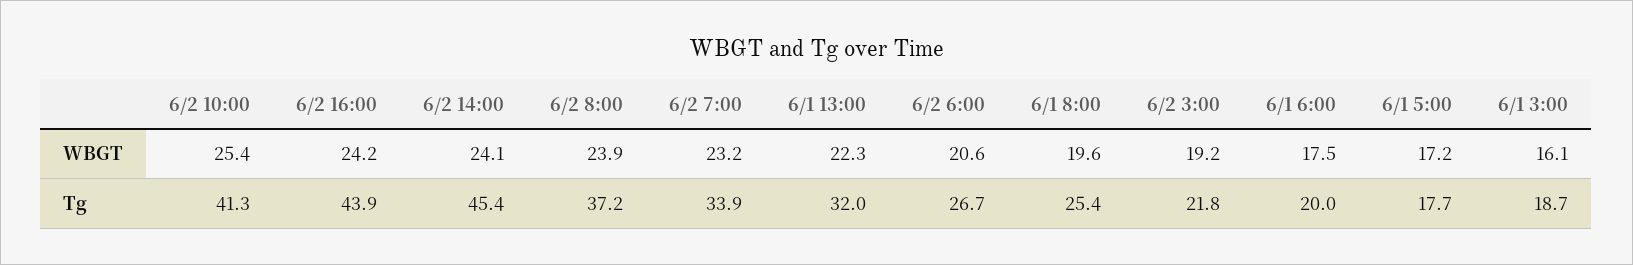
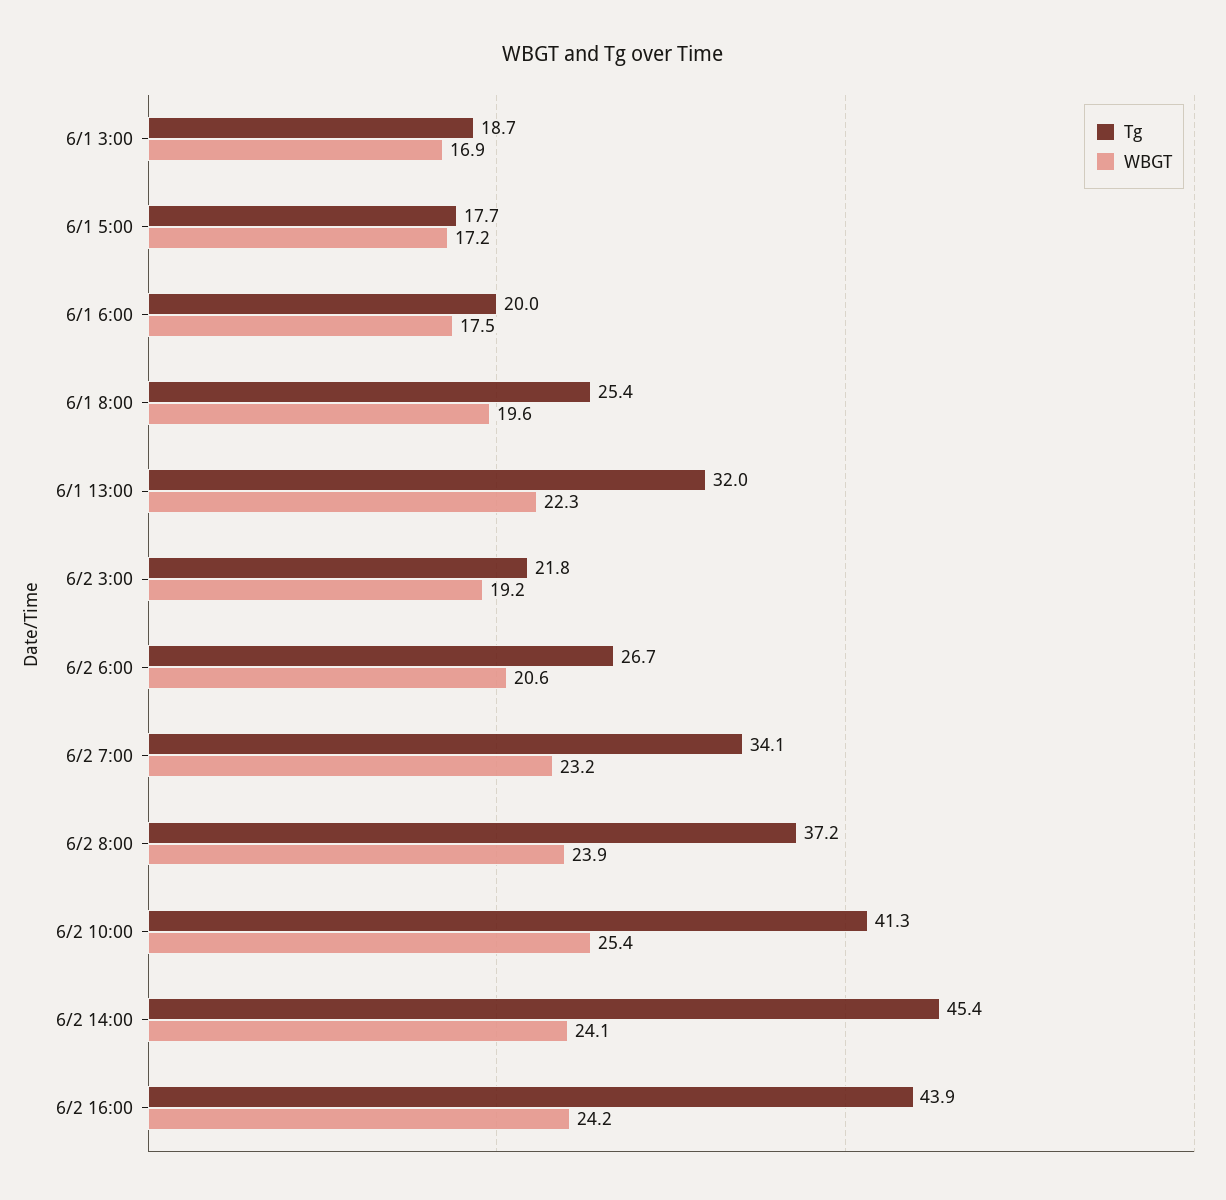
  {
    "WBGT": {
      "6/2 10:00": 25.4,
      "6/2 16:00": 24.2,
      "6/2 14:00": 24.1,
      "6/2 8:00": 23.9,
      "6/2 7:00": 23.2,
      "6/1 13:00": 22.3,
      "6/2 6:00": 20.6,
      "6/1 8:00": 19.6,
      "6/2 3:00": 19.2,
      "6/1 6:00": 17.5,
      "6/1 5:00": 17.2,
-     "6/1 3:00": 16.1
+     "6/1 3:00": 16.9
    },
    "Tg": {
      "6/2 10:00": 41.3,
      "6/2 16:00": 43.9,
      "6/2 14:00": 45.4,
      "6/2 8:00": 37.2,
-     "6/2 7:00": 33.9,
+     "6/2 7:00": 34.1,
      "6/1 13:00": 32,
      "6/2 6:00": 26.7,
      "6/1 8:00": 25.4,
      "6/2 3:00": 21.8,
      "6/1 6:00": 20,
      "6/1 5:00": 17.7,
      "6/1 3:00": 18.7
    }
  }

